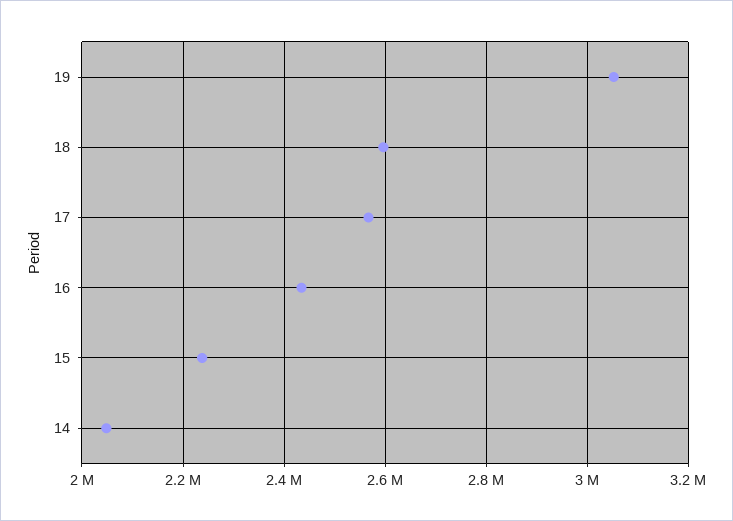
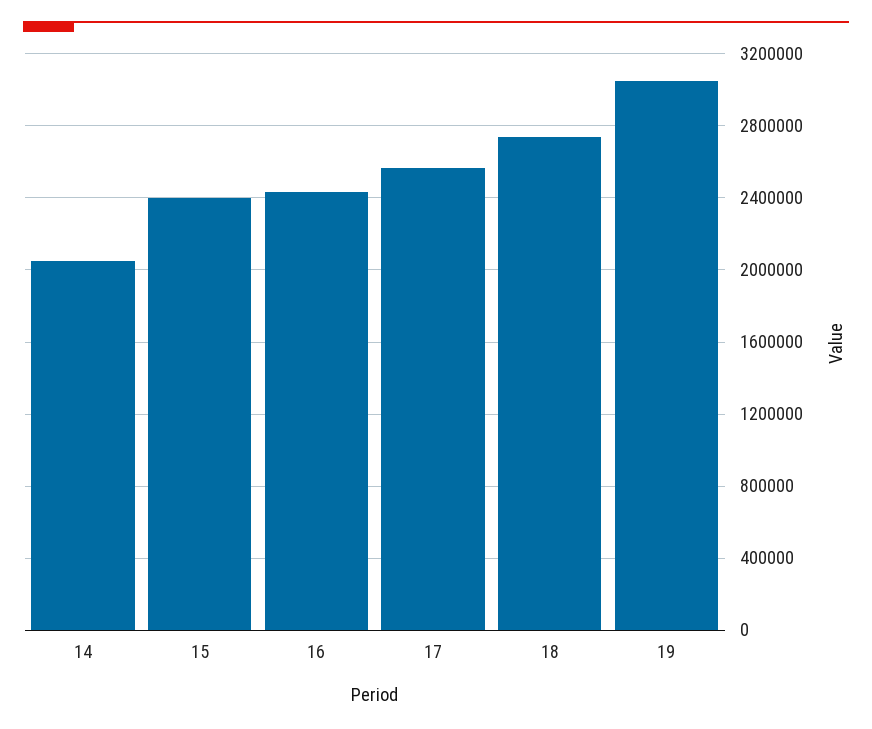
  {
    "19": 3060000,
-   "18": 2600000,
+   "18": 2750000,
    "17": 2560000,
    "16": 2440000,
-   "15": 2240000,
+   "15": 2400000,
    "14": 2040000
  }

